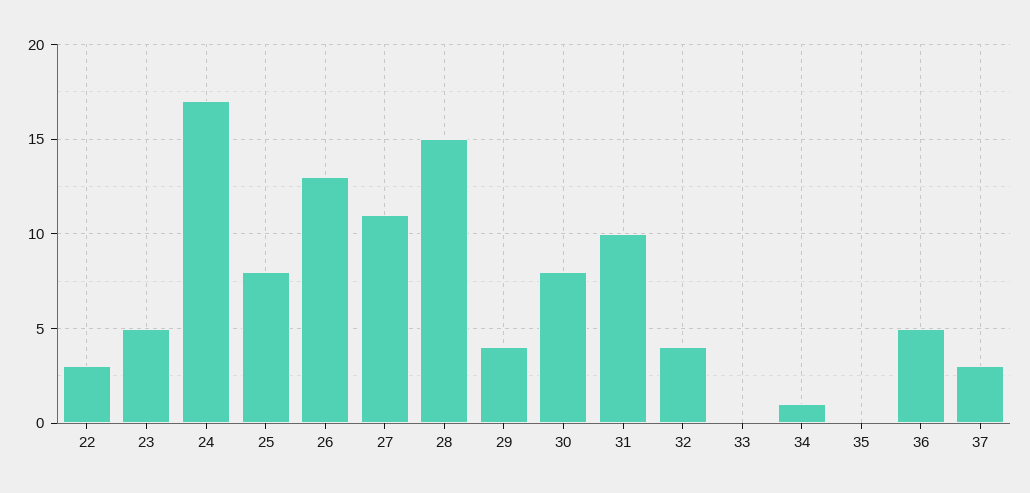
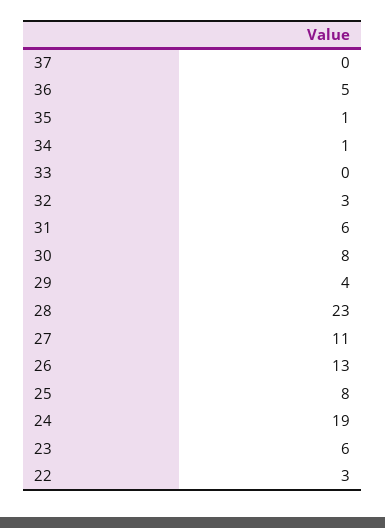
  {
    "22": 3,
-   "23": 5,
+   "23": 6,
-   "24": 17,
+   "24": 19,
    "25": 8,
    "26": 13,
    "27": 11,
-   "28": 15,
+   "28": 23,
    "29": 4,
    "30": 8,
-   "31": 10,
+   "31": 6,
-   "32": 4,
+   "32": 3,
    "33": 0,
    "34": 1,
-   "35": 0,
+   "35": 1,
    "36": 5,
-   "37": 3
+   "37": 0
  }

